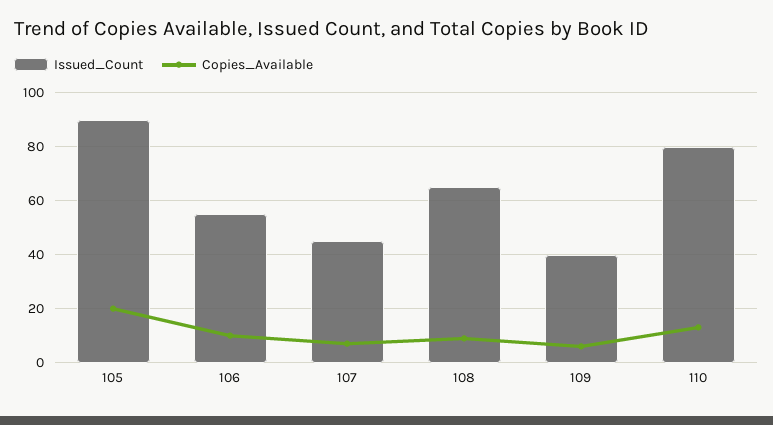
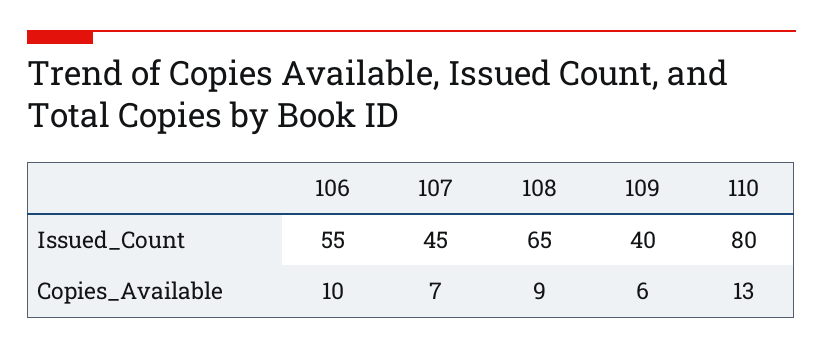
  {
    "Issued_Count": {
-     "105": 90,
      "106": 55,
      "107": 45,
      "108": 65,
      "109": 40,
      "110": 80
    },
    "Copies_Available": {
-     "105": 20,
      "106": 10,
      "107": 7,
      "108": 9,
      "109": 6,
      "110": 13
    }
  }

